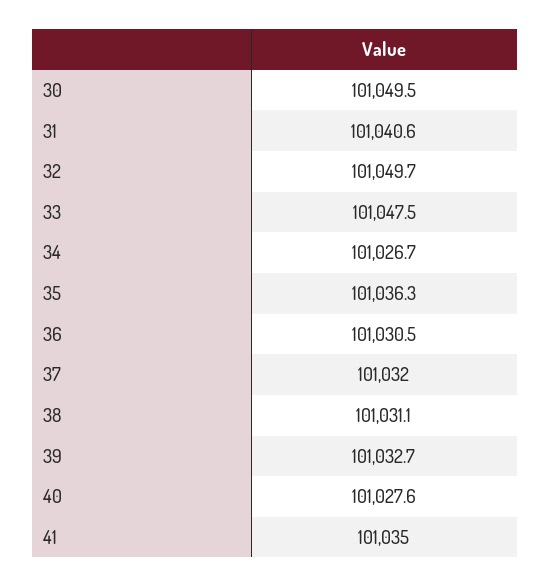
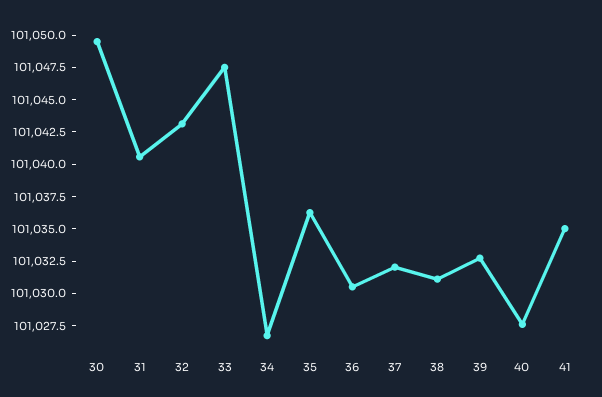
  {
    "30": 101049.5,
    "31": 101040.6,
-   "32": 101049.7,
+   "32": 101042.5,
    "33": 101047.5,
    "34": 101026.7,
    "35": 101036.3,
    "36": 101030.5,
    "37": 101032,
    "38": 101031.1,
    "39": 101032.7,
    "40": 101027.6,
    "41": 101035
  }

